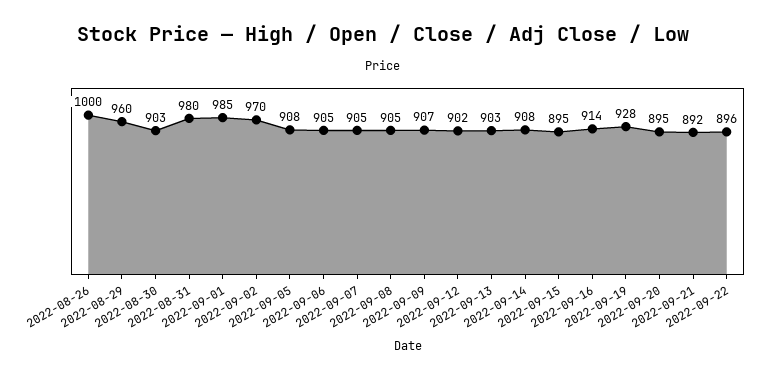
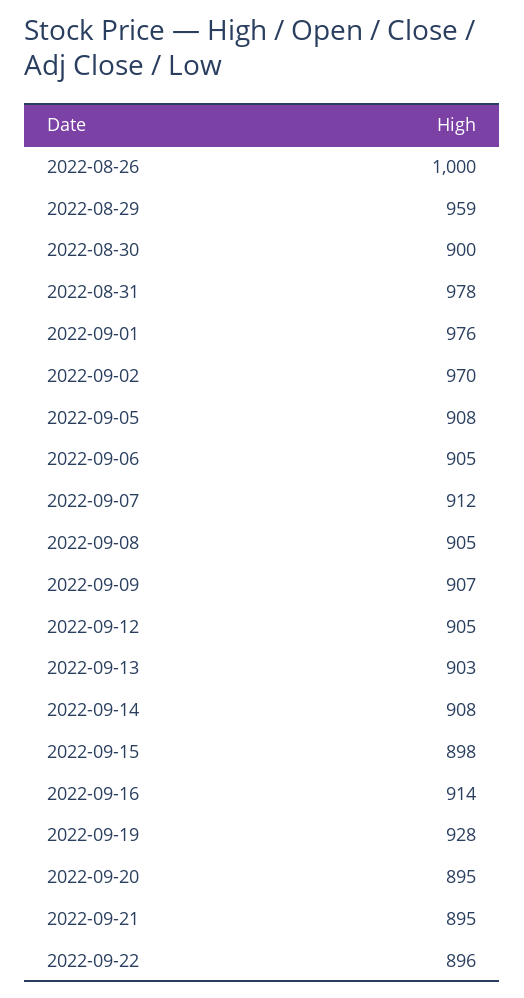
  {
    "2022-08-26": 1000,
-   "2022-08-29": 960,
+   "2022-08-29": 959,
-   "2022-08-30": 903,
+   "2022-08-30": 900,
-   "2022-08-31": 980,
+   "2022-08-31": 978,
-   "2022-09-01": 985,
+   "2022-09-01": 976,
    "2022-09-02": 970,
    "2022-09-05": 908,
    "2022-09-06": 905,
-   "2022-09-07": 905,
+   "2022-09-07": 912,
    "2022-09-08": 905,
    "2022-09-09": 907,
-   "2022-09-12": 902,
+   "2022-09-12": 905,
    "2022-09-13": 903,
    "2022-09-14": 908,
-   "2022-09-15": 895,
+   "2022-09-15": 898,
    "2022-09-16": 914,
    "2022-09-19": 928,
    "2022-09-20": 895,
-   "2022-09-21": 892,
+   "2022-09-21": 895,
    "2022-09-22": 896
  }

